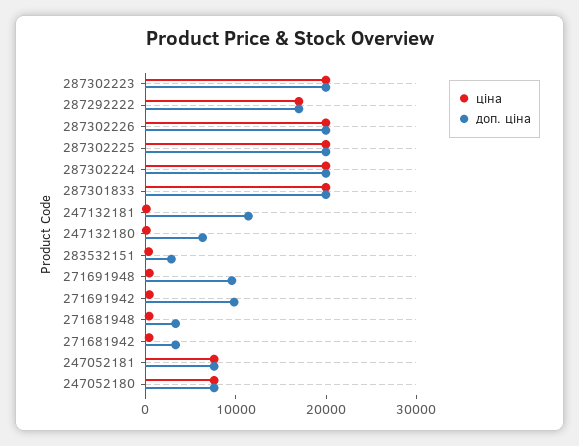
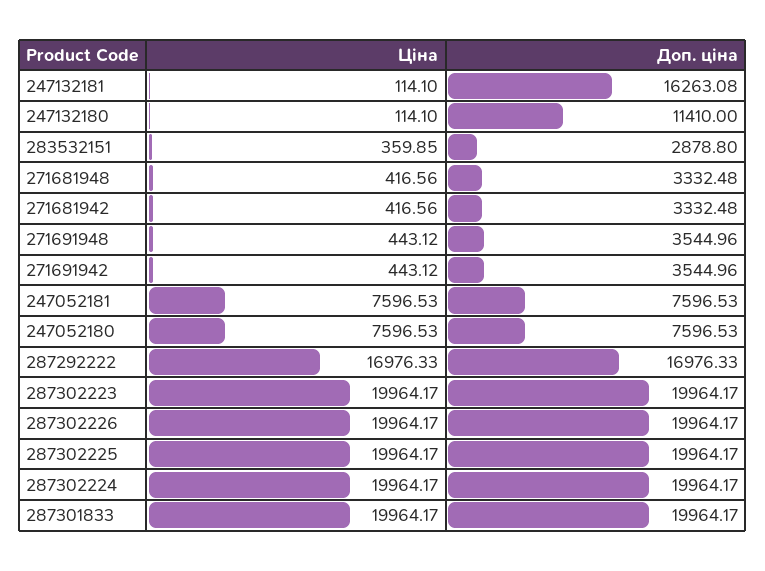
  {
    "ціна": {
      "287302223": 19964.17,
      "287292222": 16976.33,
      "287302226": 19964.17,
      "287302225": 19964.17,
      "287302224": 19964.17,
      "287301833": 19964.17,
      "247132181": 114.1,
      "247132180": 114.1,
      "283532151": 359.85,
      "271691948": 443.12,
      "271691942": 443.12,
      "271681948": 416.56,
      "271681942": 416.56,
      "247052181": 7596.53,
      "247052180": 7596.53
    },
    "доп. ціна": {
      "287302223": 19964.17,
      "287292222": 16976.33,
      "287302226": 19964.17,
      "287302225": 19964.17,
      "287302224": 19964.17,
      "287301833": 19964.17,
-     "247132181": 12000,
+     "247132181": 16263.08,
-     "247132180": 6000,
+     "247132180": 11410,
      "283532151": 2878.8,
-     "271691948": 10000,
+     "271691948": 3544.96,
-     "271691942": 10000,
+     "271691942": 3544.96,
      "271681948": 3332.48,
      "271681942": 3332.48,
      "247052181": 7596.53,
      "247052180": 7596.53
    }
  }

